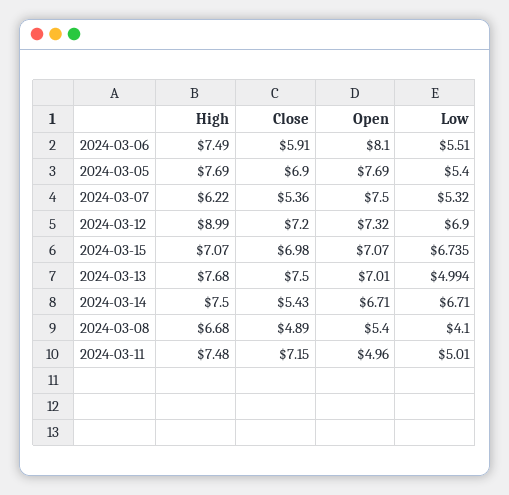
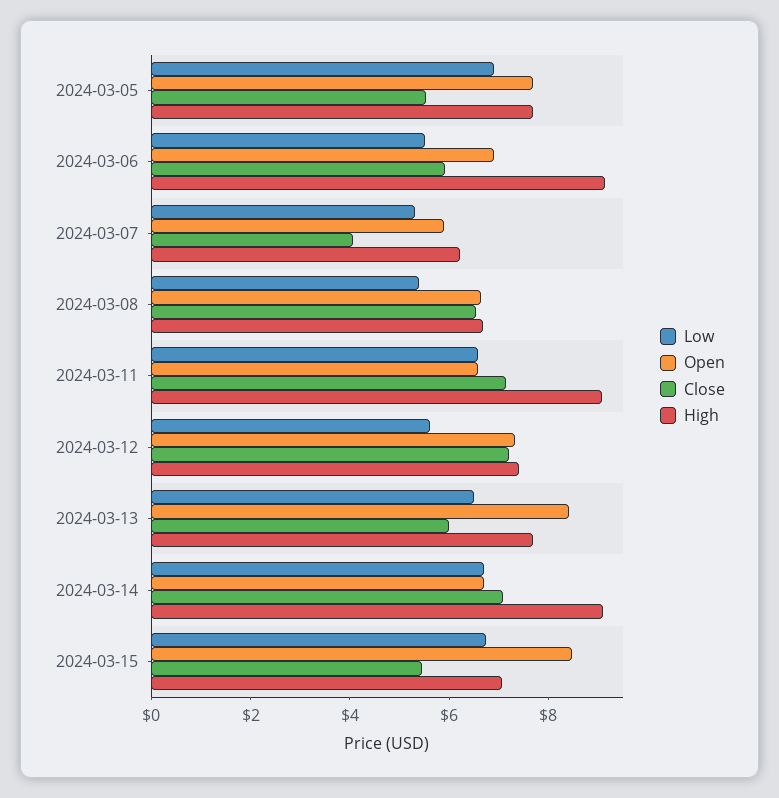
  {
    "High": {
-     "2024-03-06": 7.49,
+     "2024-03-06": 9,
      "2024-03-05": 7.69,
      "2024-03-07": 6.22,
-     "2024-03-12": 8.99,
+     "2024-03-12": 7.5,
      "2024-03-15": 7.07,
      "2024-03-13": 7.68,
-     "2024-03-14": 7.5,
+     "2024-03-14": 9,
      "2024-03-08": 6.68,
-     "2024-03-11": 7.48
+     "2024-03-11": 9
    },
    "Close": {
      "2024-03-06": 5.91,
-     "2024-03-05": 6.9,
+     "2024-03-05": 5.5,
-     "2024-03-07": 5.36,
+     "2024-03-07": 4,
      "2024-03-12": 7.2,
-     "2024-03-15": 6.98,
+     "2024-03-15": 5.5,
-     "2024-03-13": 7.5,
+     "2024-03-13": 6,
-     "2024-03-14": 5.43,
+     "2024-03-14": 7,
-     "2024-03-08": 4.89,
+     "2024-03-08": 6.5,
      "2024-03-11": 7.15
    },
    "Open": {
-     "2024-03-06": 8.1,
+     "2024-03-06": 7,
      "2024-03-05": 7.69,
-     "2024-03-07": 7.5,
+     "2024-03-07": 6,
      "2024-03-12": 7.32,
-     "2024-03-15": 7.07,
+     "2024-03-15": 8.5,
-     "2024-03-13": 7.01,
+     "2024-03-13": 8.5,
      "2024-03-14": 6.71,
-     "2024-03-08": 5.4,
+     "2024-03-08": 6.5,
-     "2024-03-11": 4.96
+     "2024-03-11": 6.5
    },
    "Low": {
      "2024-03-06": 5.51,
-     "2024-03-05": 5.4,
+     "2024-03-05": 7,
      "2024-03-07": 5.32,
-     "2024-03-12": 6.9,
+     "2024-03-12": 5.5,
      "2024-03-15": 6.735,
-     "2024-03-13": 4.994,
+     "2024-03-13": 6.5,
      "2024-03-14": 6.71,
-     "2024-03-08": 4.1,
+     "2024-03-08": 5.5,
-     "2024-03-11": 5.01
+     "2024-03-11": 6.5
    }
  }

